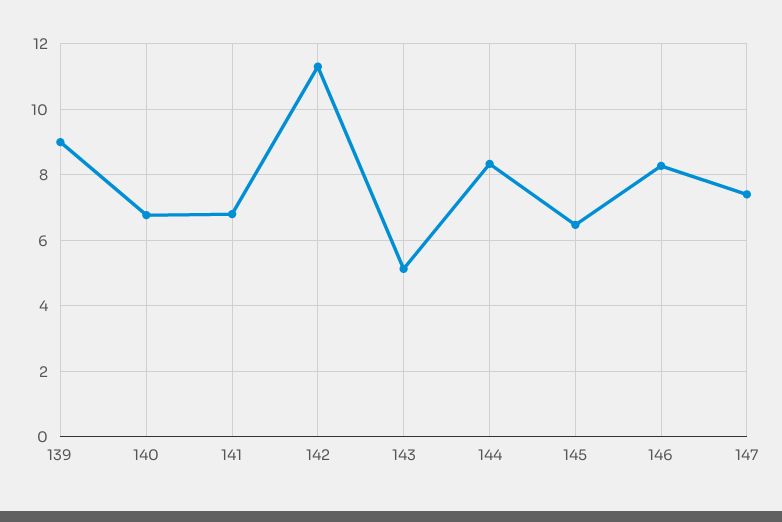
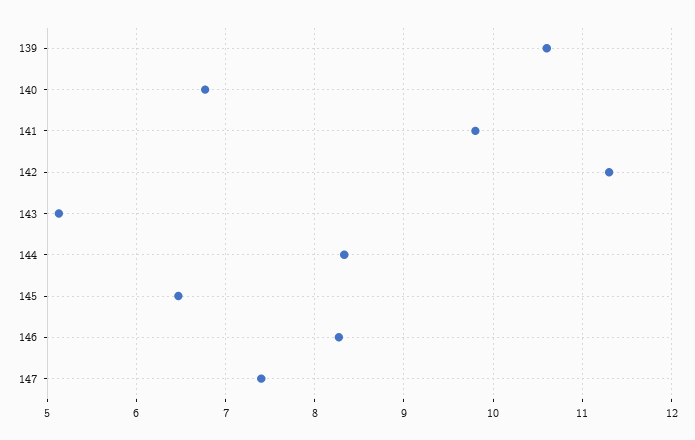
  {
-   "139": 9,
+   "139": 10.6,
    "140": 6.8,
-   "141": 6.8,
+   "141": 9.8,
    "142": 11.3,
    "143": 5.1,
    "144": 8.3,
    "145": 6.5,
    "146": 8.3,
    "147": 7.4
  }

